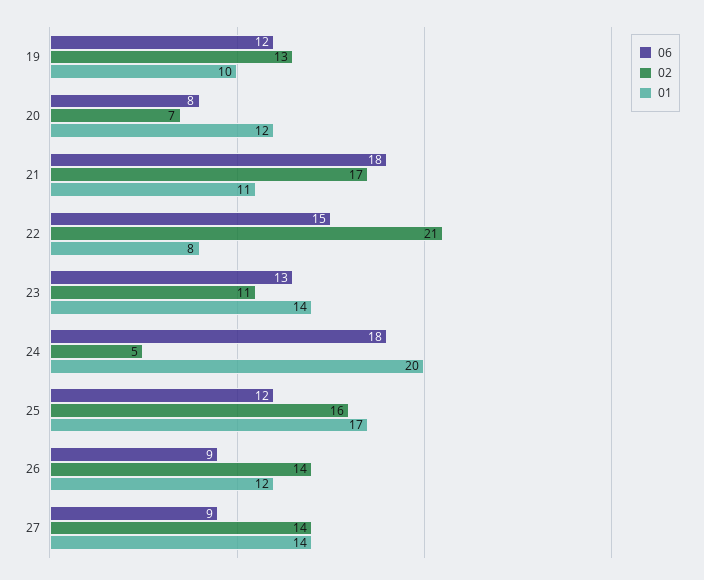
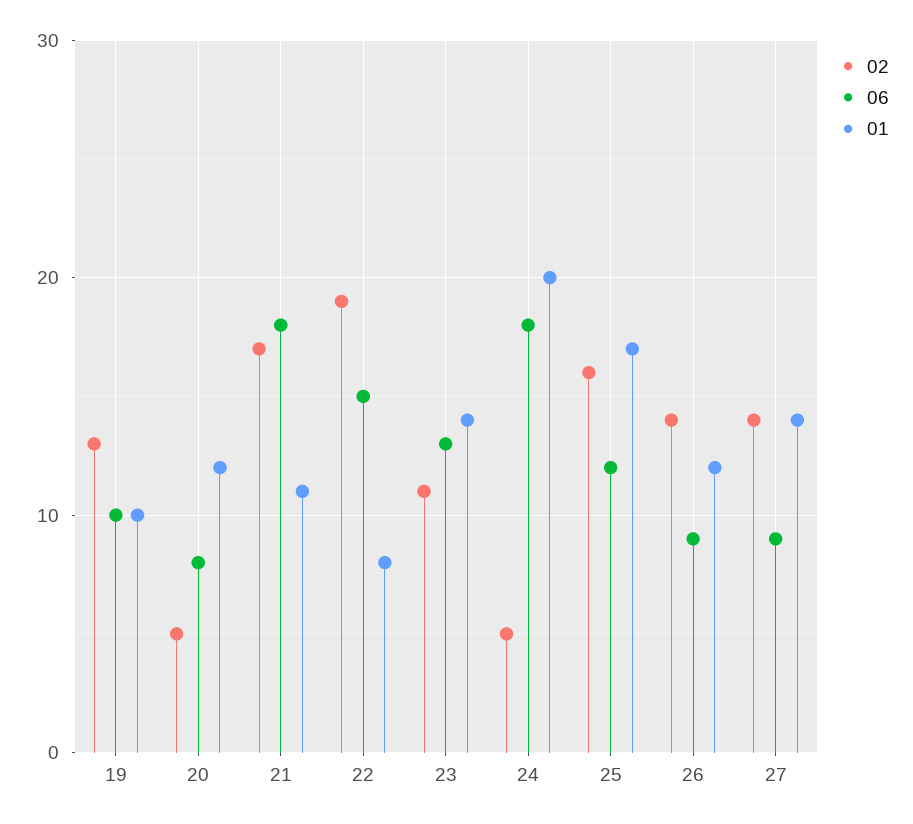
  {
    "06": {
-     "19": 12,
+     "19": 10,
      "20": 8,
      "21": 18,
      "22": 15,
      "23": 13,
      "24": 18,
      "25": 12,
      "26": 9,
      "27": 9
    },
    "02": {
      "19": 13,
-     "20": 7,
+     "20": 5,
      "21": 17,
-     "22": 21,
+     "22": 19,
      "23": 11,
      "24": 5,
      "25": 16,
      "26": 14,
      "27": 14
    },
    "01": {
      "19": 10,
      "20": 12,
      "21": 11,
      "22": 8,
      "23": 14,
      "24": 20,
      "25": 17,
      "26": 12,
      "27": 14
    }
  }

